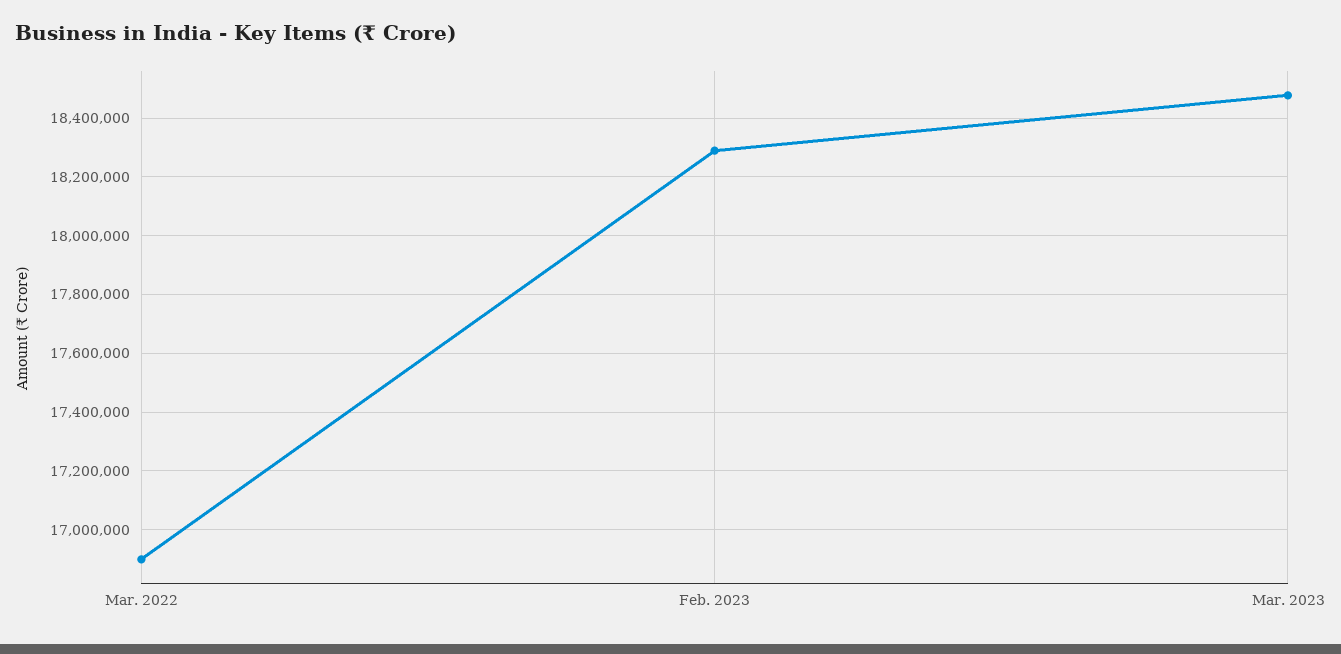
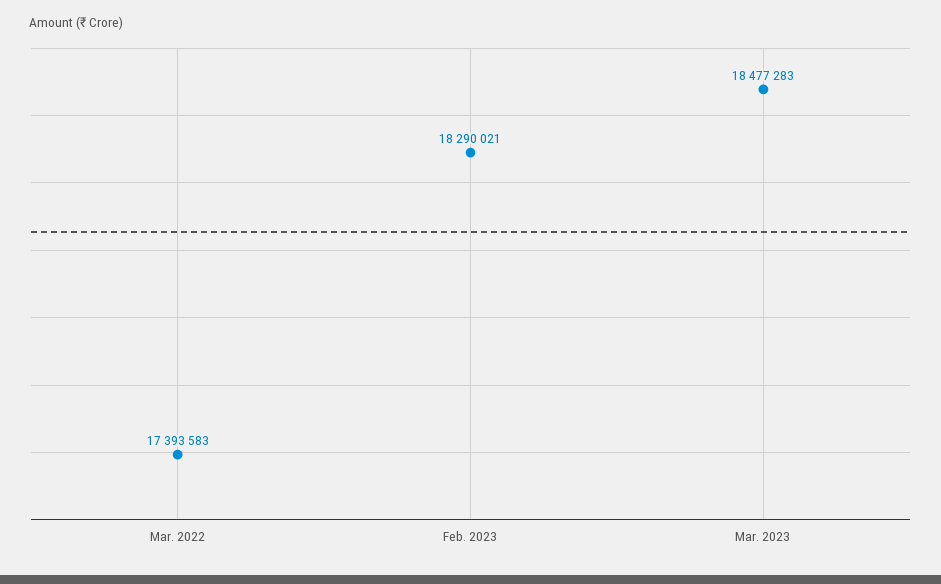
  {
-   "Mar. 2022": 16900000,
+   "Mar. 2022": 17393583,
    "Feb. 2023": 18290021,
    "Mar. 2023": 18477283
  }

